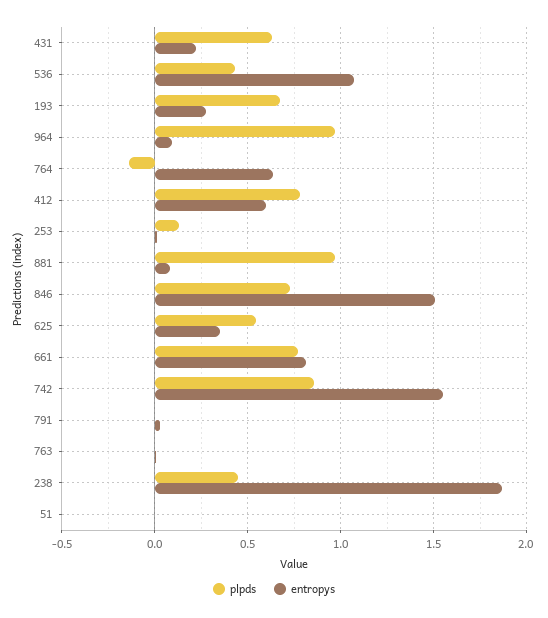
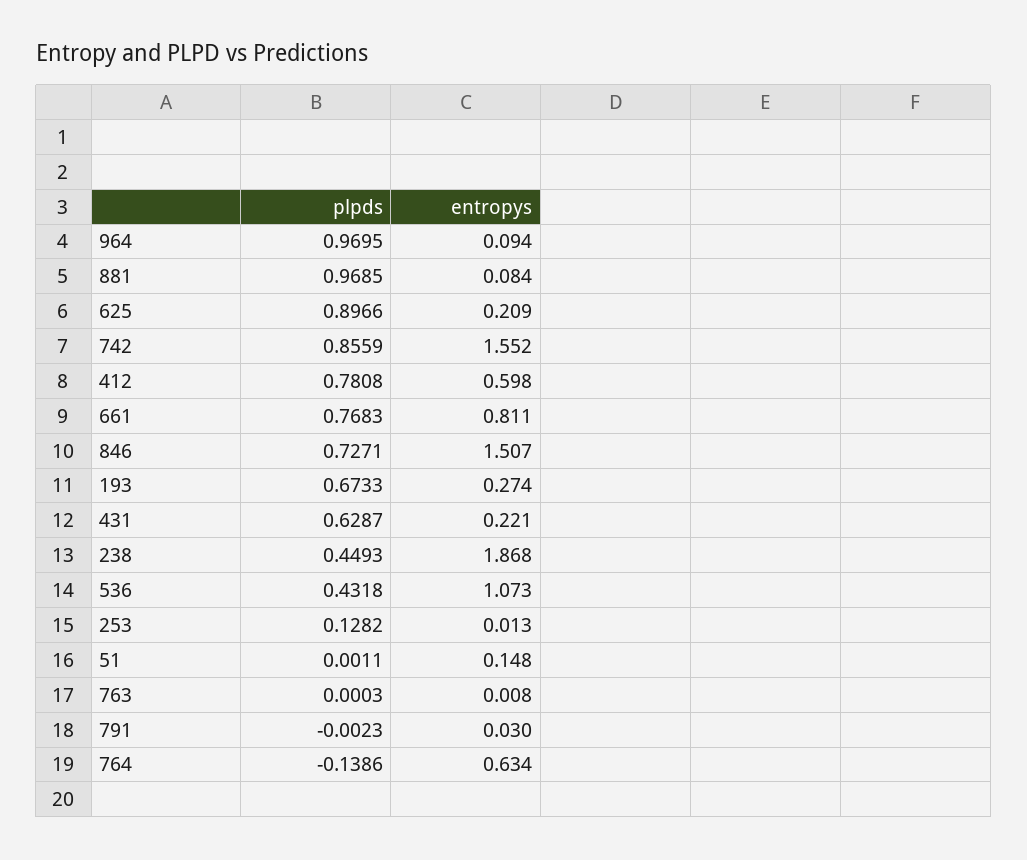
  {
    "plpds": {
      "431": 0.6287,
      "536": 0.4318,
      "193": 0.6733,
      "964": 0.9695,
      "764": -0.1386,
      "412": 0.7808,
      "253": 0.1282,
      "881": 0.9685,
      "846": 0.7271,
-     "625": 0.55,
+     "625": 0.8966,
      "661": 0.7683,
      "742": 0.8559,
      "791": -0.0023,
      "763": 0.0003,
      "238": 0.4493,
      "51": 0.0011
    },
    "entropys": {
      "431": 0.221,
      "536": 1.073,
      "193": 0.274,
      "964": 0.094,
      "764": 0.634,
      "412": 0.598,
      "253": 0.013,
      "881": 0.084,
      "846": 1.507,
-     "625": 0.35,
+     "625": 0.209,
      "661": 0.811,
      "742": 1.552,
      "791": 0.03,
      "763": 0.008,
      "238": 1.868,
-     "51": 0
+     "51": 0.148
    }
  }

